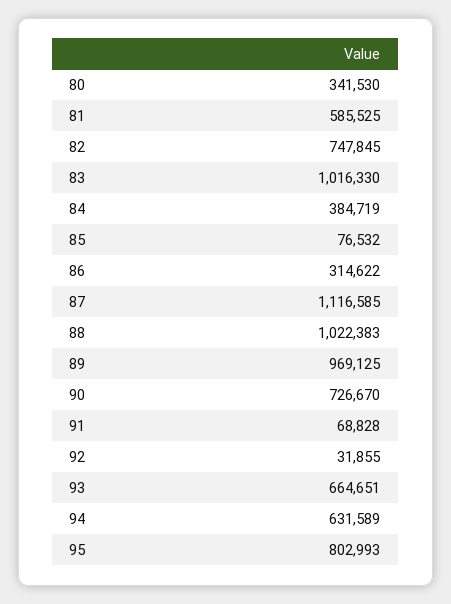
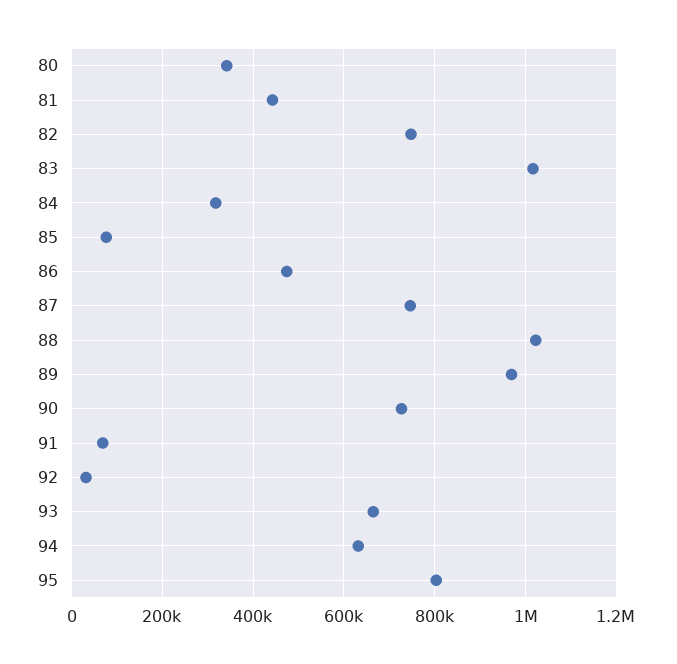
  {
    "80": 341530,
-   "81": 585525,
+   "81": 440000,
    "82": 747845,
    "83": 1016330,
-   "84": 384719,
+   "84": 320000,
    "85": 76532,
-   "86": 314622,
+   "86": 480000,
-   "87": 1116585,
+   "87": 740000,
    "88": 1022383,
    "89": 969125,
    "90": 726670,
    "91": 68828,
    "92": 31855,
    "93": 664651,
    "94": 631589,
    "95": 802993
  }

